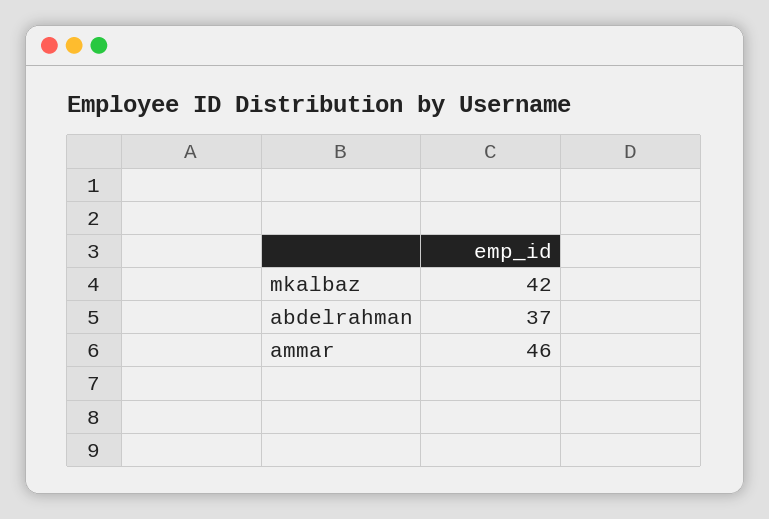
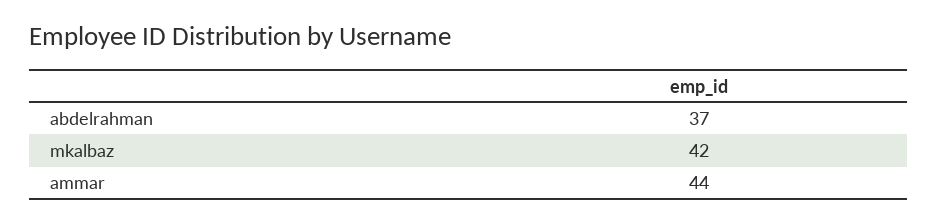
  {
    "mkalbaz": 42,
    "abdelrahman": 37,
-   "ammar": 46
+   "ammar": 44
  }

